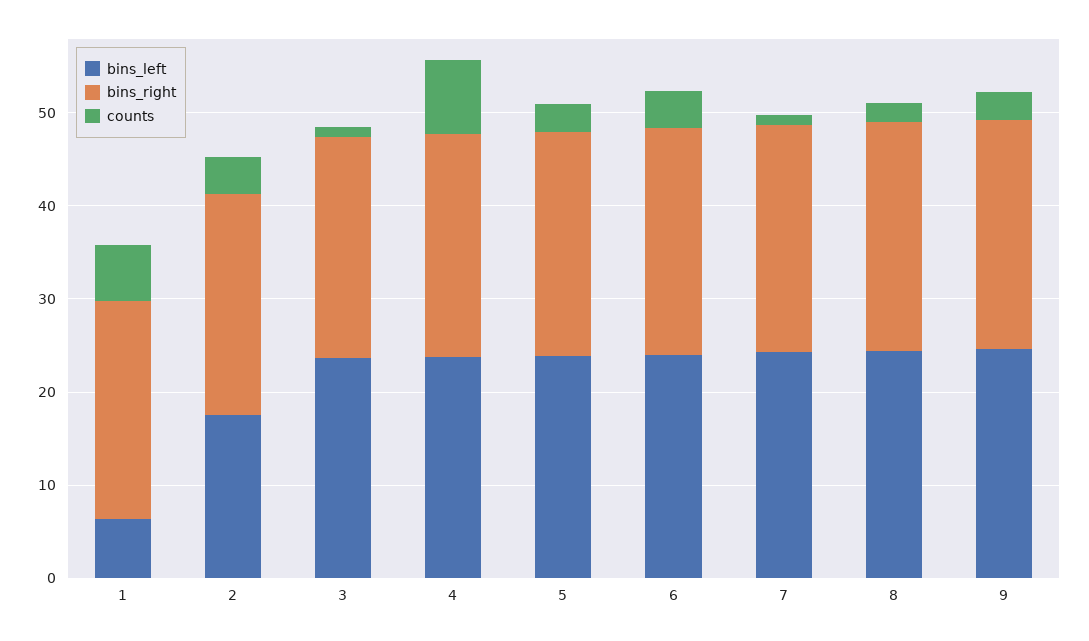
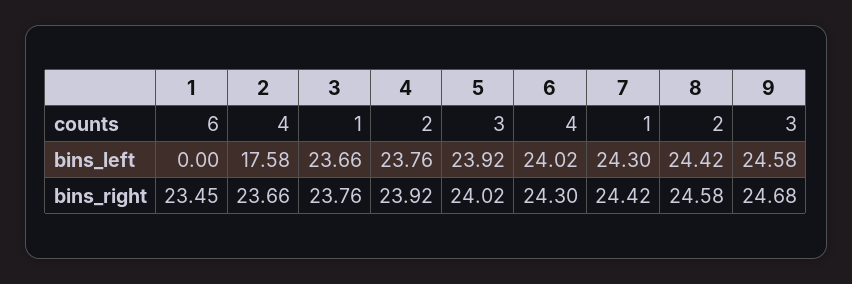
  {
    "bins_left": {
-     "1": 6,
+     "1": 0,
      "2": 17.58,
      "3": 23.66,
      "4": 23.76,
      "5": 23.92,
      "6": 24.02,
      "7": 24.3,
      "8": 24.42,
      "9": 24.58
    },
    "bins_right": {
      "1": 23.45,
      "2": 23.66,
      "3": 23.76,
      "4": 23.92,
      "5": 24.02,
      "6": 24.3,
      "7": 24.42,
      "8": 24.58,
      "9": 24.68
    },
    "counts": {
      "1": 6,
      "2": 4,
      "3": 1,
-     "4": 8,
+     "4": 2,
      "5": 3,
      "6": 4,
      "7": 1,
      "8": 2,
      "9": 3
    }
  }

